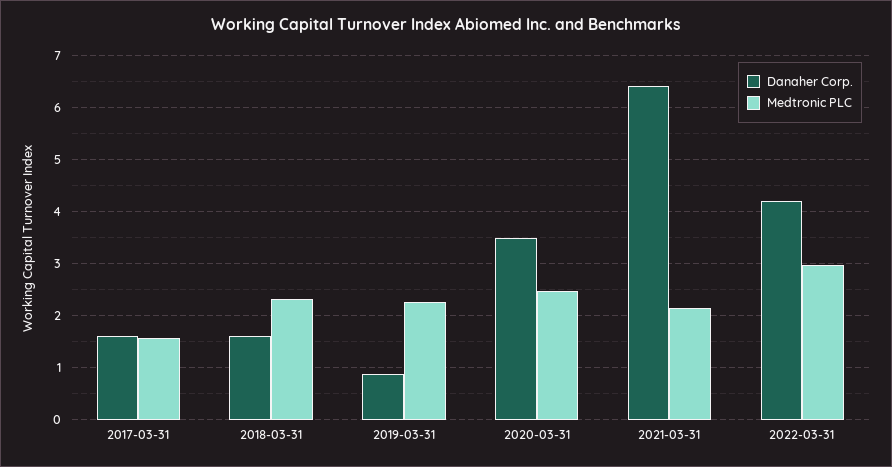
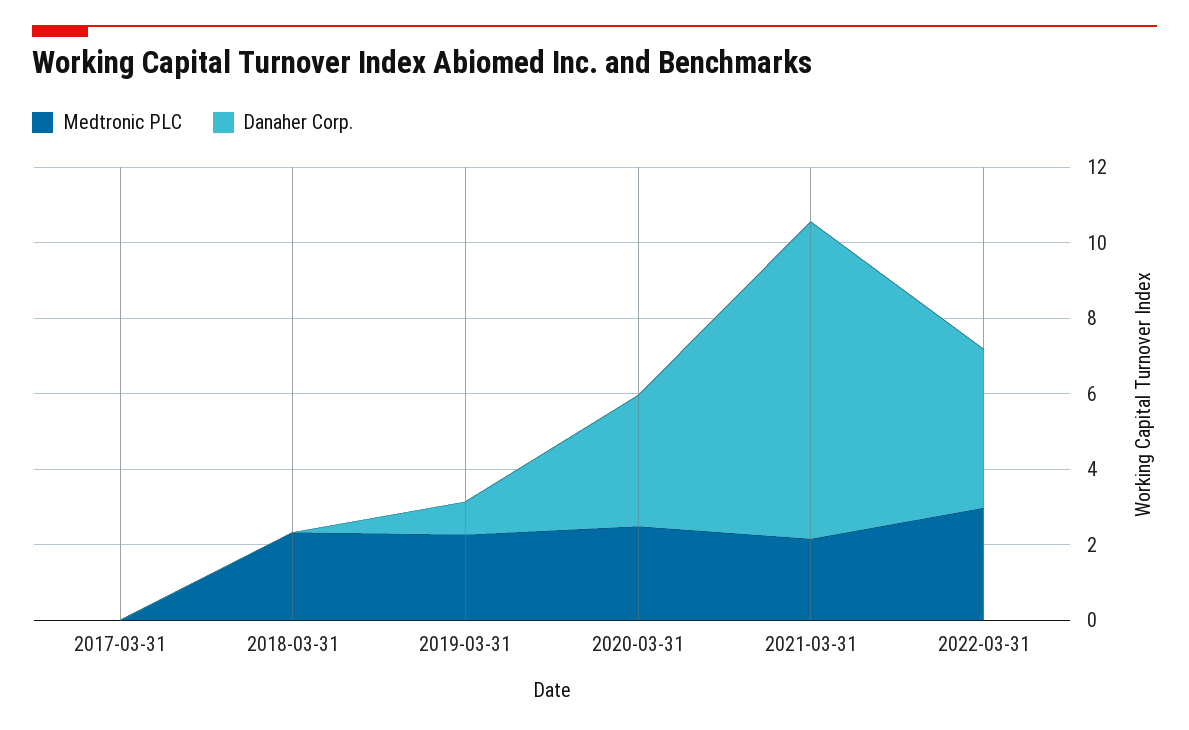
  {
    "Danaher Corp.": {
-     "2017-03-31": 1.6,
+     "2017-03-31": 0,
-     "2018-03-31": 1.6,
+     "2018-03-31": 0,
      "2019-03-31": 0.8,
      "2020-03-31": 3.4,
-     "2021-03-31": 6.4,
+     "2021-03-31": 8.5,
      "2022-03-31": 4.2
    },
    "Medtronic PLC": {
-     "2017-03-31": 1.6,
+     "2017-03-31": 0,
      "2018-03-31": 2.4,
      "2019-03-31": 2.2,
      "2020-03-31": 2.4,
      "2021-03-31": 2.2,
      "2022-03-31": 3
    }
  }

